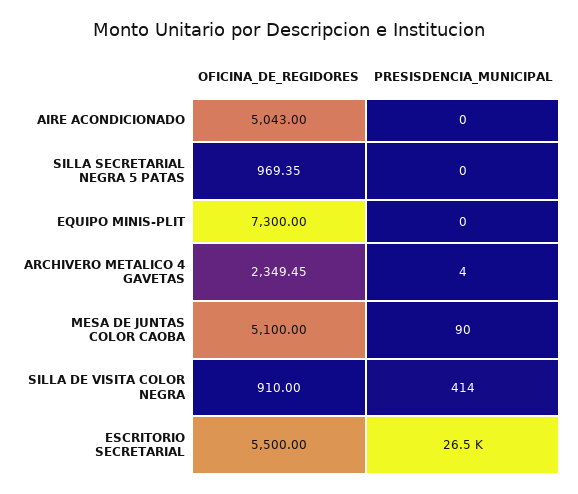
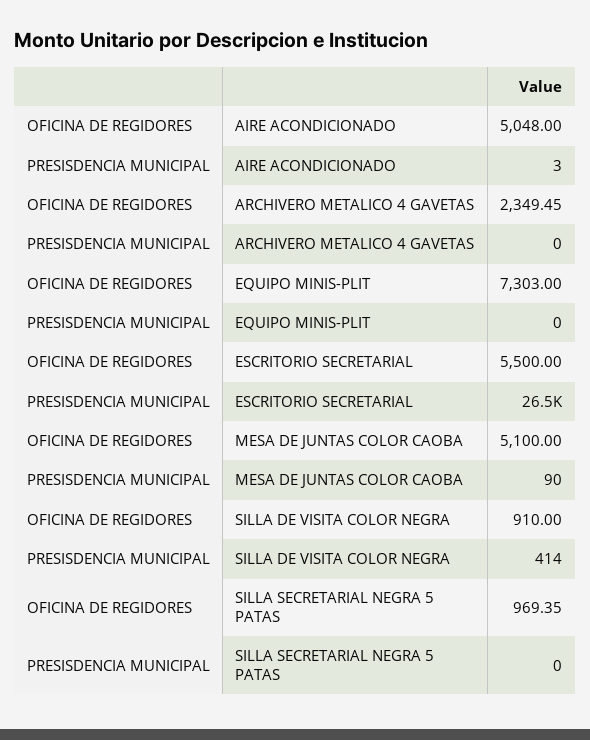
  {
    "OFICINA_DE_REGIDORES": {
-     "AIRE ACONDICIONADO": 5043,
+     "AIRE ACONDICIONADO": 5048,
      "SILLA SECRETARIAL NEGRA 5 PATAS": 969.35,
-     "EQUIPO MINIS-PLIT": 7300,
+     "EQUIPO MINIS-PLIT": 7303,
      "ARCHIVERO METALICO 4 GAVETAS": 2349.45,
      "MESA DE JUNTAS COLOR CAOBA": 5100,
      "SILLA DE VISITA COLOR NEGRA": 910,
      "ESCRITORIO SECRETARIAL": 5500
    },
    "PRESISDENCIA_MUNICIPAL": {
-     "AIRE ACONDICIONADO": 0,
+     "AIRE ACONDICIONADO": 3,
      "SILLA SECRETARIAL NEGRA 5 PATAS": 0,
      "EQUIPO MINIS-PLIT": 0,
-     "ARCHIVERO METALICO 4 GAVETAS": 4,
+     "ARCHIVERO METALICO 4 GAVETAS": 0,
      "MESA DE JUNTAS COLOR CAOBA": 90,
      "SILLA DE VISITA COLOR NEGRA": 414,
      "ESCRITORIO SECRETARIAL": 26500
    }
  }

